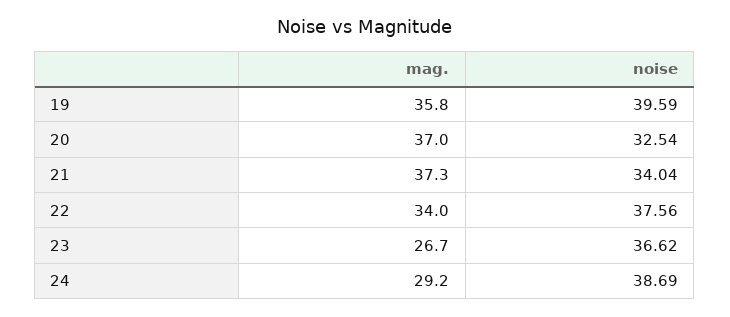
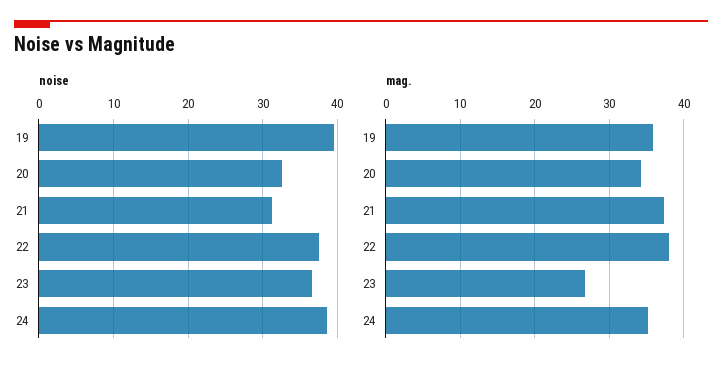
  {
    "mag.": {
      "19": 35.8,
-     "20": 37,
+     "20": 34,
      "21": 37.3,
-     "22": 34,
+     "22": 38,
      "23": 26.7,
-     "24": 29.2
+     "24": 35
    },
    "noise": {
      "19": 39.59,
      "20": 32.54,
-     "21": 34.04,
+     "21": 31,
      "22": 37.56,
      "23": 36.62,
      "24": 38.69
    }
  }

